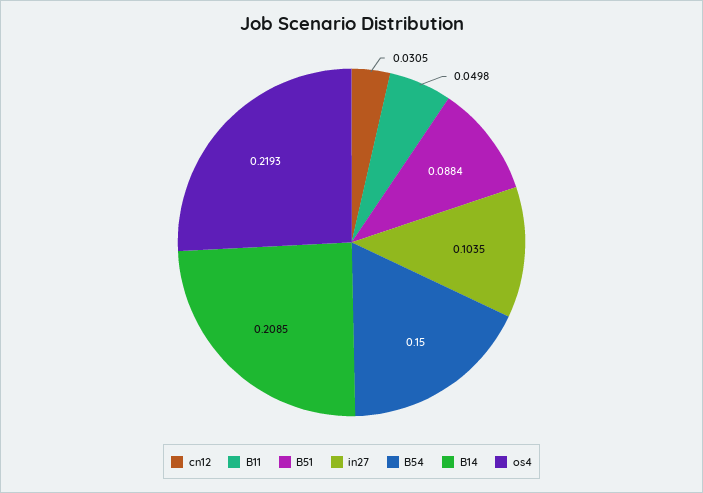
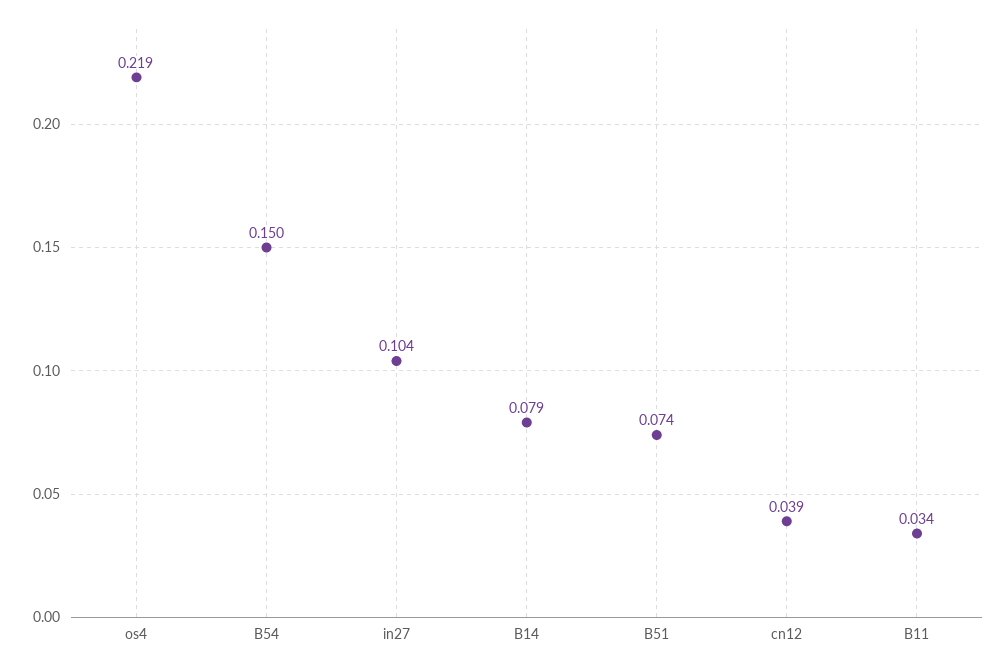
  {
-   "cn12": 0.0305,
+   "cn12": 0.039,
-   "B11": 0.0498,
+   "B11": 0.034,
-   "B51": 0.0884,
+   "B51": 0.074,
    "in27": 0.1035,
    "B54": 0.15,
-   "B14": 0.2085,
+   "B14": 0.079,
    "os4": 0.2193
  }

